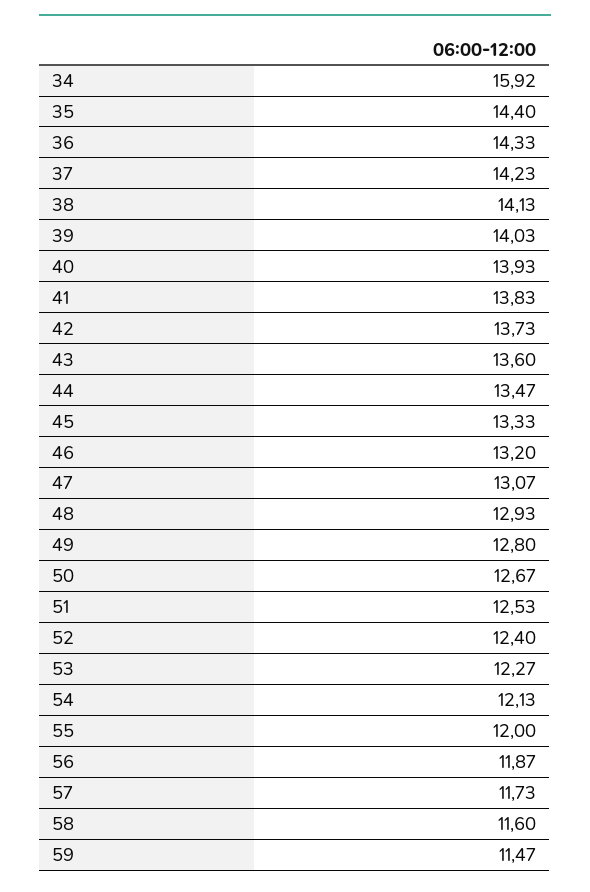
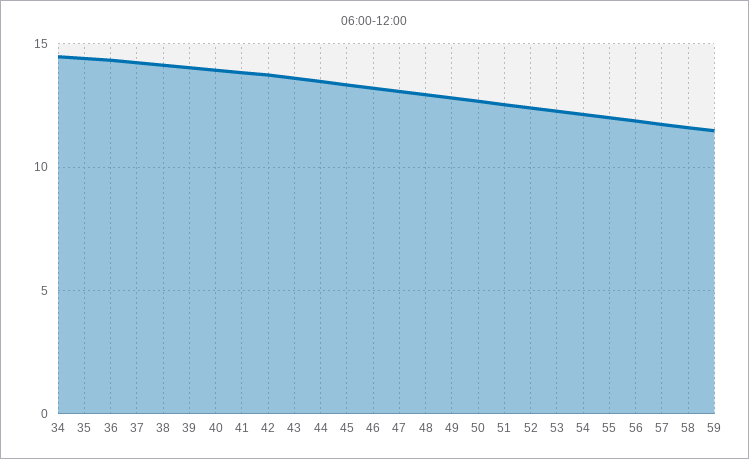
  {
-   "34": 15.92,
+   "34": 14.5,
    "35": 14.4,
    "36": 14.33,
    "37": 14.23,
    "38": 14.13,
    "39": 14.03,
    "40": 13.93,
    "41": 13.83,
    "42": 13.73,
    "43": 13.6,
    "44": 13.47,
    "45": 13.33,
    "46": 13.2,
    "47": 13.07,
    "48": 12.93,
    "49": 12.8,
    "50": 12.67,
    "51": 12.53,
    "52": 12.4,
    "53": 12.27,
    "54": 12.13,
    "55": 12,
    "56": 11.87,
    "57": 11.73,
    "58": 11.6,
    "59": 11.47
  }

